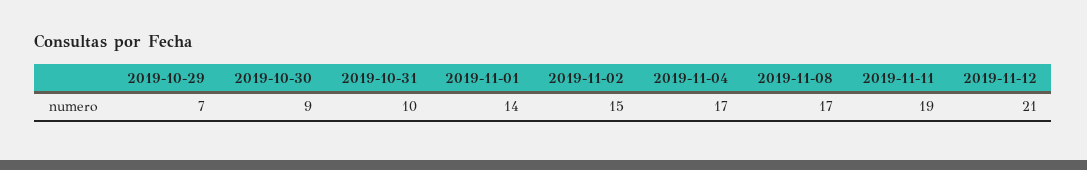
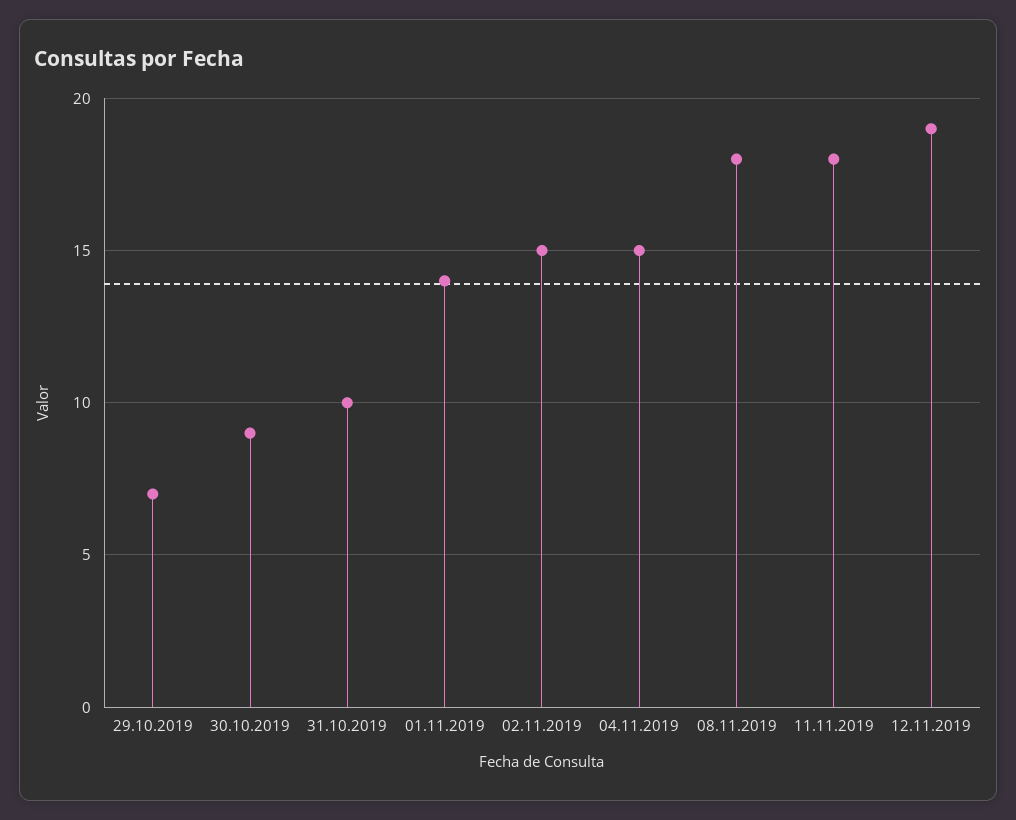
  {
    "2019-10-29": 7,
    "2019-10-30": 9,
    "2019-10-31": 10,
    "2019-11-01": 14,
    "2019-11-02": 15,
-   "2019-11-04": 17,
+   "2019-11-04": 15,
-   "2019-11-08": 17,
+   "2019-11-08": 18,
-   "2019-11-11": 19,
+   "2019-11-11": 18,
-   "2019-11-12": 21
+   "2019-11-12": 19
  }

